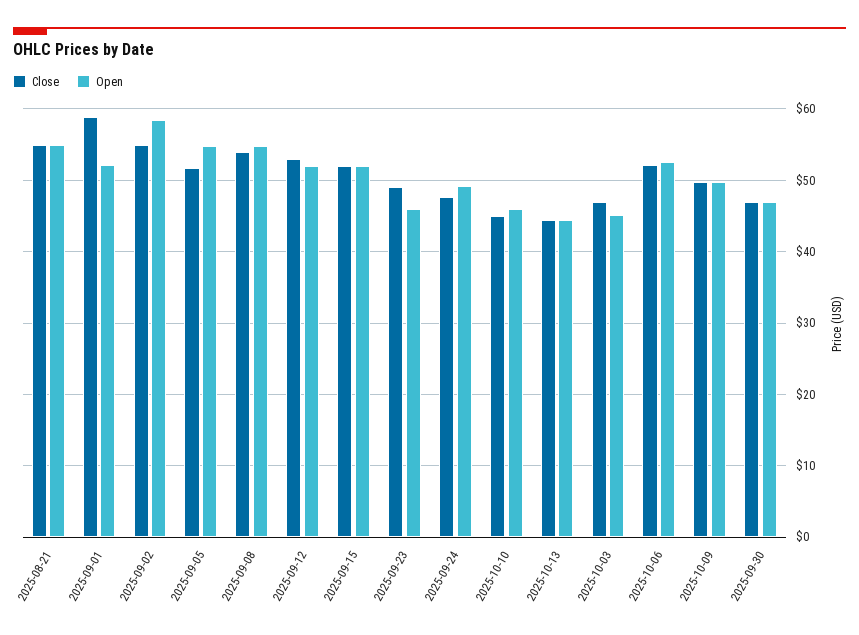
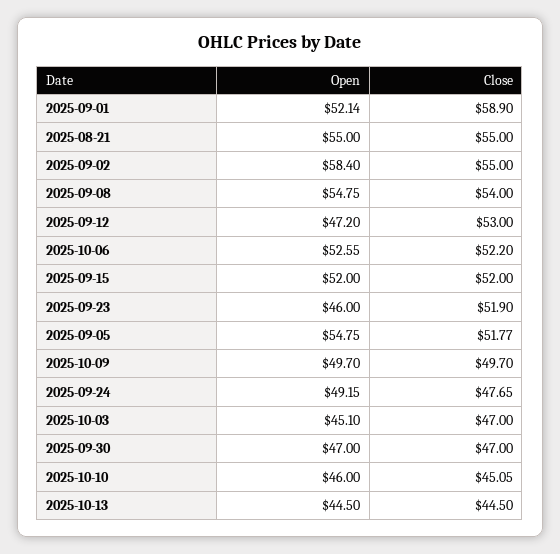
  {
    "Close": {
      "2025-08-21": 55,
      "2025-09-01": 58.9,
      "2025-09-02": 55,
      "2025-09-05": 51.77,
      "2025-09-08": 54,
      "2025-09-12": 53,
      "2025-09-15": 52,
-     "2025-09-23": 49,
+     "2025-09-23": 51.9,
      "2025-09-24": 47.65,
      "2025-10-10": 45.05,
      "2025-10-13": 44.5,
      "2025-10-03": 47,
      "2025-10-06": 52.2,
      "2025-10-09": 49.7,
      "2025-09-30": 47
    },
    "Open": {
      "2025-08-21": 55,
      "2025-09-01": 52.14,
      "2025-09-02": 58.4,
      "2025-09-05": 54.75,
      "2025-09-08": 54.75,
-     "2025-09-12": 52,
+     "2025-09-12": 47.2,
      "2025-09-15": 52,
      "2025-09-23": 46,
      "2025-09-24": 49.15,
      "2025-10-10": 46,
      "2025-10-13": 44.5,
      "2025-10-03": 45.1,
      "2025-10-06": 52.55,
      "2025-10-09": 49.7,
      "2025-09-30": 47
    }
  }

